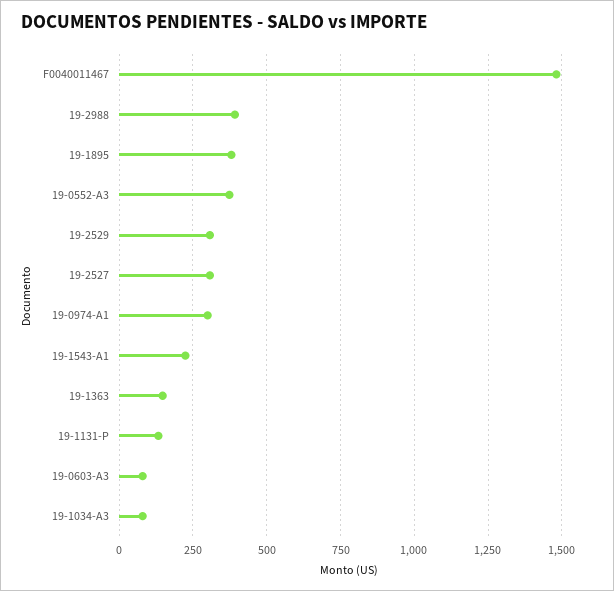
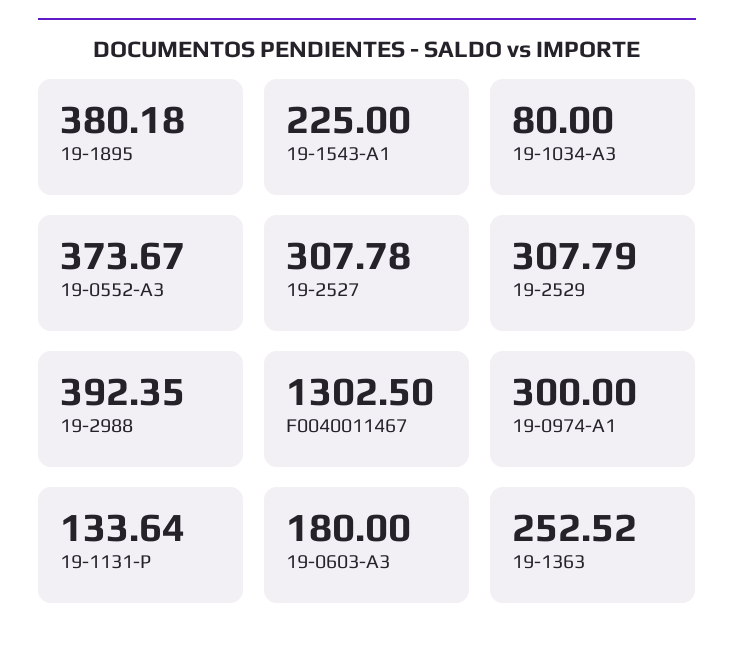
  {
-   "F0040011467": 1475,
+   "F0040011467": 1302.5,
    "19-2988": 392.35,
    "19-1895": 380.18,
    "19-0552-A3": 373.67,
    "19-2529": 307.79,
    "19-2527": 307.78,
    "19-0974-A1": 300,
    "19-1543-A1": 225,
-   "19-1363": 150,
+   "19-1363": 252.52,
    "19-1131-P": 133.64,
-   "19-0603-A3": 75,
+   "19-0603-A3": 180,
    "19-1034-A3": 80
  }

